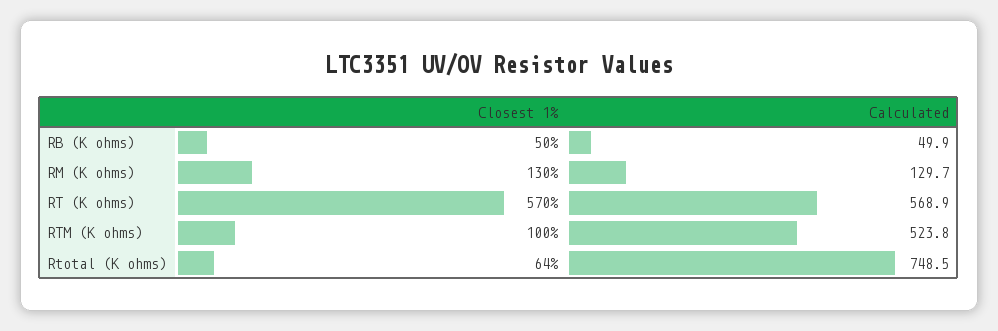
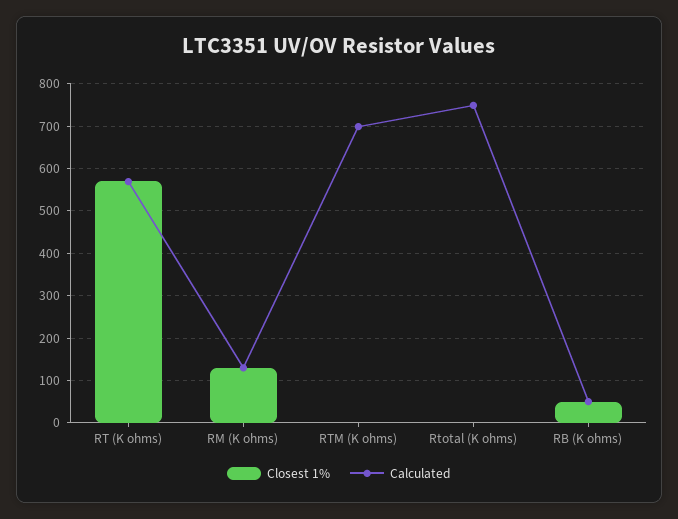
  {
    "Closest 1%": {
      "RB (K ohms)": 50,
      "RM (K ohms)": 130,
      "RT (K ohms)": 570,
-     "RTM (K ohms)": 100,
+     "RTM (K ohms)": 0,
-     "Rtotal (K ohms)": 64
+     "Rtotal (K ohms)": 0
    },
    "Calculated": {
      "RB (K ohms)": 49.9,
      "RM (K ohms)": 129.7,
      "RT (K ohms)": 568.9,
-     "RTM (K ohms)": 523.8,
+     "RTM (K ohms)": 700,
      "Rtotal (K ohms)": 748.5
    }
  }

